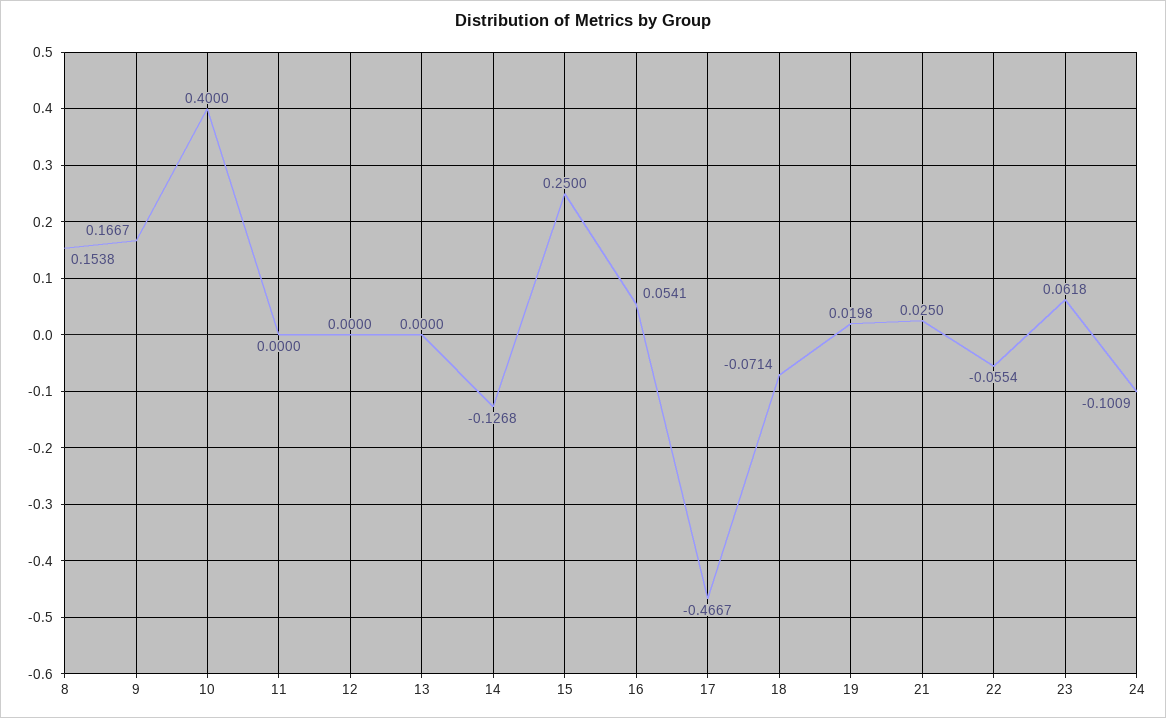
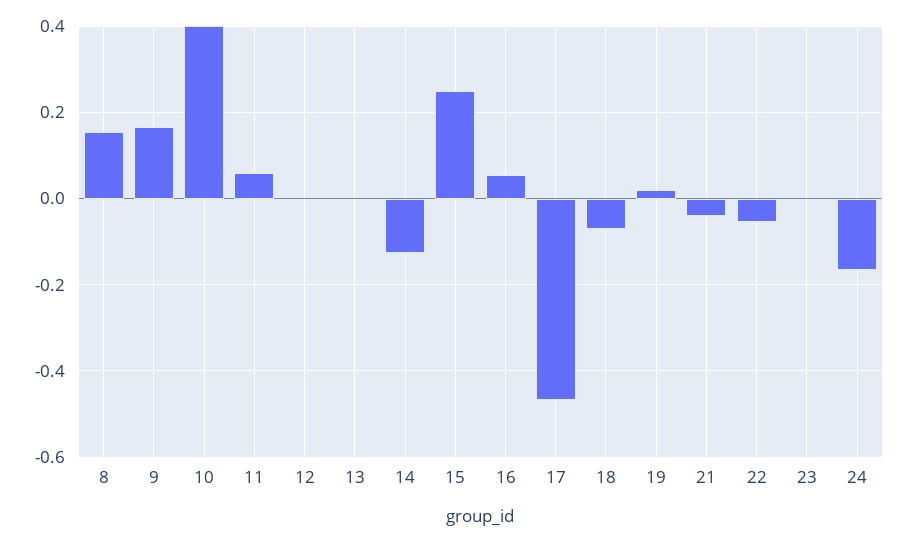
  {
    "8": 0.1538,
    "9": 0.1667,
    "10": 0.4,
-   "11": 0,
+   "11": 0.06,
    "12": 0,
    "13": 0,
    "14": -0.1268,
    "15": 0.25,
    "16": 0.0541,
    "17": -0.4667,
    "18": -0.0714,
    "19": 0.0198,
-   "21": 0.025,
+   "21": -0.04,
    "22": -0.0554,
-   "23": 0.0618,
+   "23": 0,
-   "24": -0.1009
+   "24": -0.16
  }

